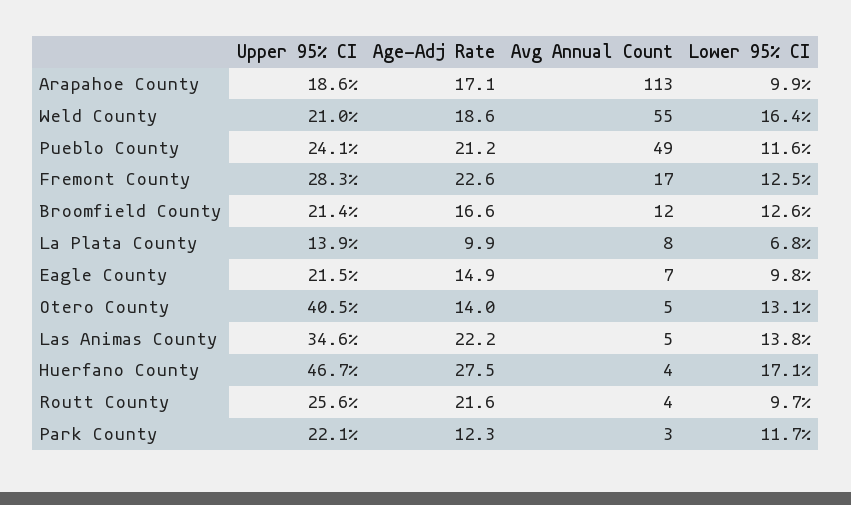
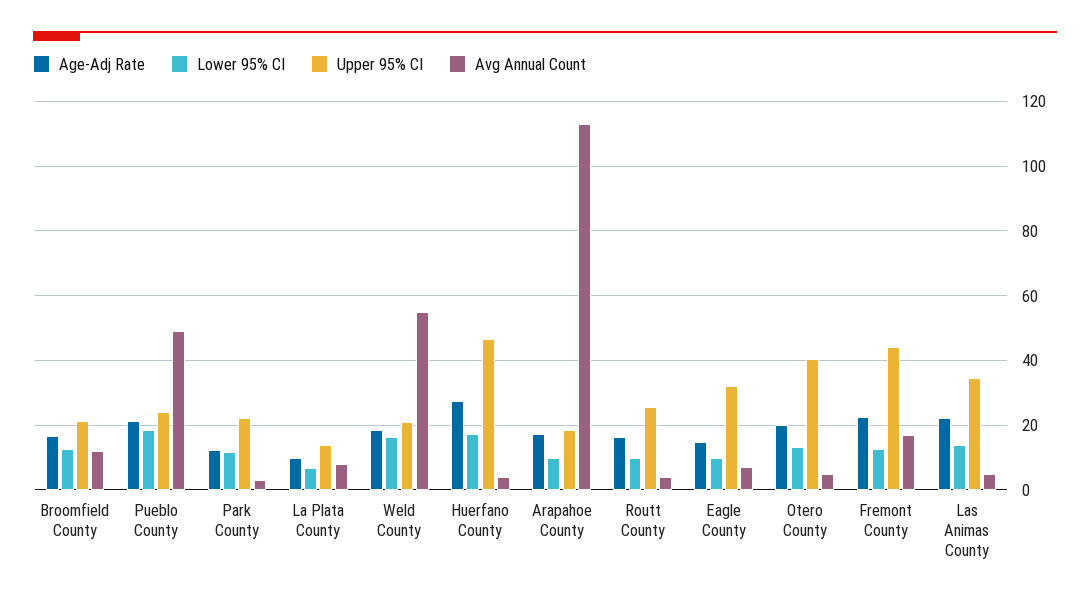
  {
    "Upper 95% CI": {
      "Arapahoe County": 18.6,
      "Weld County": 21,
      "Pueblo County": 24.1,
-     "Fremont County": 28.3,
+     "Fremont County": 44,
      "Broomfield County": 21.4,
      "La Plata County": 13.9,
-     "Eagle County": 21.5,
+     "Eagle County": 32,
      "Otero County": 40.5,
      "Las Animas County": 34.6,
      "Huerfano County": 46.7,
      "Routt County": 25.6,
      "Park County": 22.1
    },
    "Age-Adj Rate": {
      "Arapahoe County": 17.1,
      "Weld County": 18.6,
      "Pueblo County": 21.2,
      "Fremont County": 22.6,
      "Broomfield County": 16.6,
      "La Plata County": 9.9,
      "Eagle County": 14.9,
-     "Otero County": 14,
+     "Otero County": 20,
      "Las Animas County": 22.2,
      "Huerfano County": 27.5,
-     "Routt County": 21.6,
+     "Routt County": 16,
      "Park County": 12.3
    },
    "Avg Annual Count": {
      "Arapahoe County": 113,
      "Weld County": 55,
      "Pueblo County": 49,
      "Fremont County": 17,
      "Broomfield County": 12,
      "La Plata County": 8,
      "Eagle County": 7,
      "Otero County": 5,
      "Las Animas County": 5,
      "Huerfano County": 4,
      "Routt County": 4,
      "Park County": 3
    },
    "Lower 95% CI": {
      "Arapahoe County": 9.9,
      "Weld County": 16.4,
-     "Pueblo County": 11.6,
+     "Pueblo County": 18,
      "Fremont County": 12.5,
      "Broomfield County": 12.6,
      "La Plata County": 6.8,
      "Eagle County": 9.8,
      "Otero County": 13.1,
      "Las Animas County": 13.8,
      "Huerfano County": 17.1,
      "Routt County": 9.7,
      "Park County": 11.7
    }
  }

